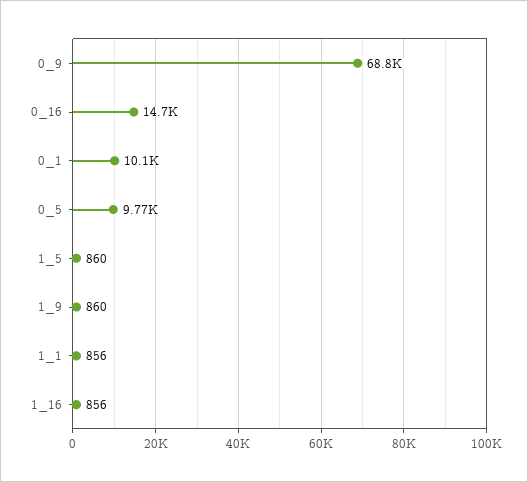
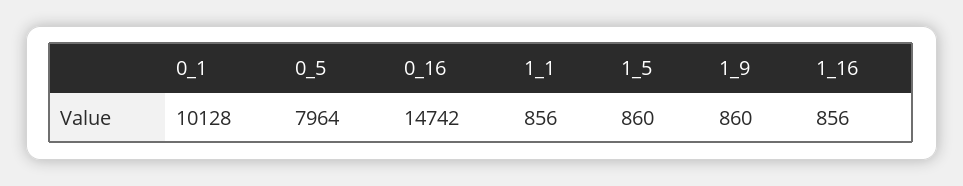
  {
-   "0_9": 68800,
    "0_16": 14742,
    "0_1": 10128,
-   "0_5": 9770,
+   "0_5": 7964,
    "1_5": 860,
    "1_9": 860,
    "1_1": 856,
    "1_16": 856
  }

